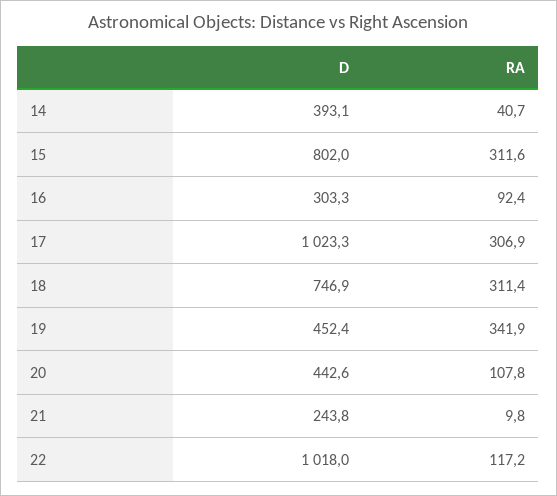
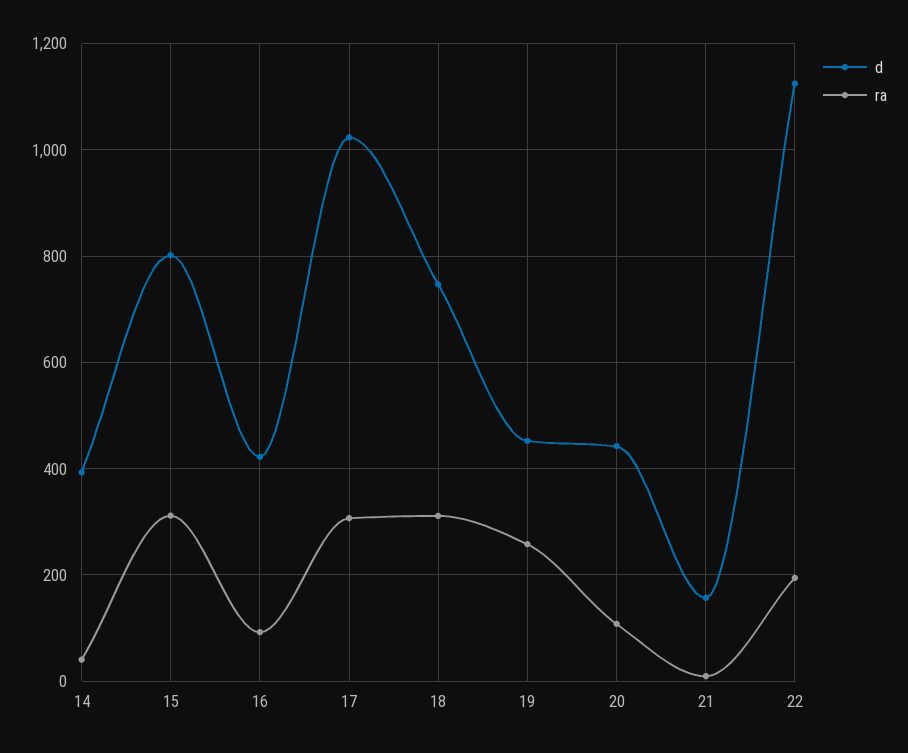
  {
    "D": {
      "14": 393.1,
      "15": 802,
-     "16": 303.3,
+     "16": 420,
      "17": 1023.3,
      "18": 746.9,
      "19": 452.4,
      "20": 442.6,
-     "21": 243.8,
+     "21": 160,
-     "22": 1018
+     "22": 1120
    },
    "RA": {
      "14": 40.7,
      "15": 311.6,
      "16": 92.4,
      "17": 306.9,
      "18": 311.4,
-     "19": 341.9,
+     "19": 260,
      "20": 107.8,
      "21": 9.8,
-     "22": 117.2
+     "22": 200
    }
  }

